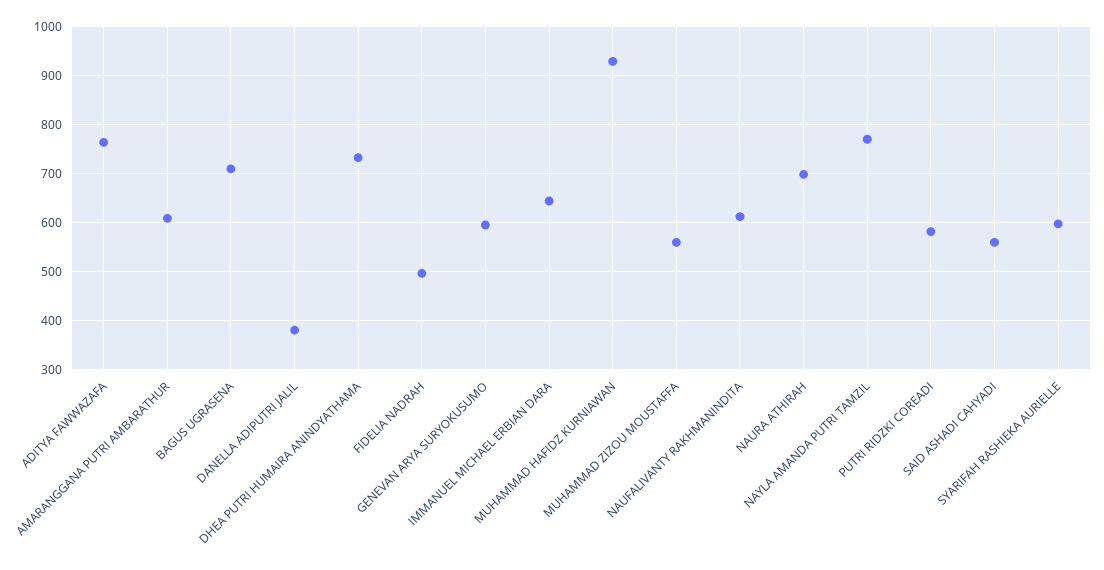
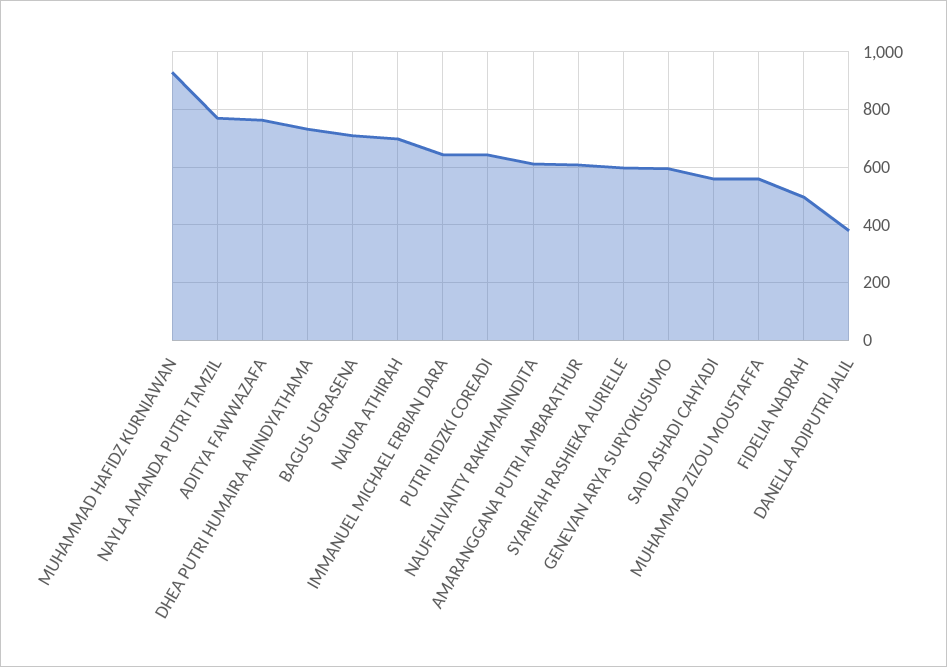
  {
    "ADITYA FAWWAZAFA": 760,
    "AMARANGGANA PUTRI AMBARATHUR": 600,
    "BAGUS UGRASENA": 700,
    "DANELLA ADIPUTRI JALIL": 380,
    "DHEA PUTRI HUMAIRA ANINDYATHAMA": 740,
    "FIDELIA NADRAH": 500,
    "GENEVAN ARYA SURYOKUSUMO": 600,
    "IMMANUEL MICHAEL ERBIAN DARA": 640,
    "MUHAMMAD HAFIDZ KURNIAWAN": 920,
    "MUHAMMAD ZIZOU MOUSTAFFA": 560,
    "NAUFALIVANTY RAKHMANINDITA": 620,
    "NAURA ATHIRAH": 700,
    "NAYLA AMANDA PUTRI TAMZIL": 760,
-   "PUTRI RIDZKI COREADI": 580,
+   "PUTRI RIDZKI COREADI": 650,
    "SAID ASHADI CAHYADI": 560,
    "SYARIFAH RASHIEKA AURIELLE": 600
  }

